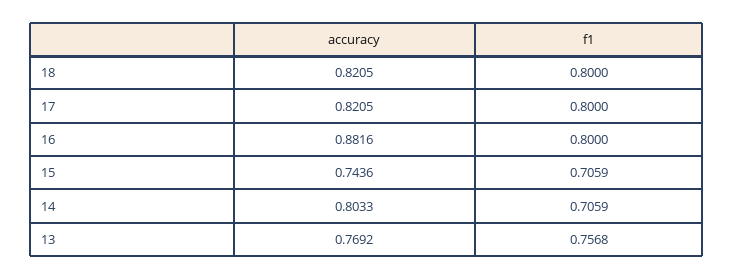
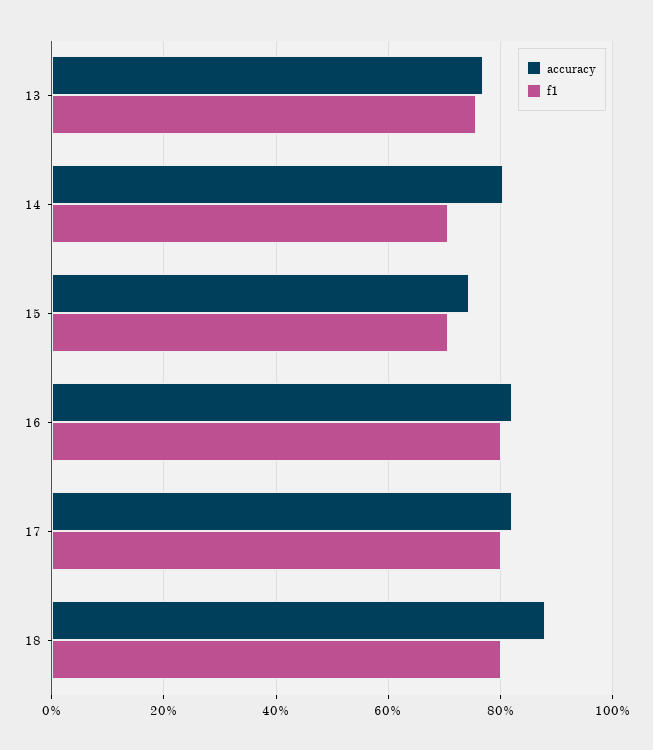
  {
    "accuracy": {
-     "18": 0.8205,
+     "18": 0.88,
      "17": 0.8205,
-     "16": 0.8816,
+     "16": 0.82,
      "15": 0.7436,
      "14": 0.8033,
      "13": 0.7692
    },
    "f1": {
      "18": 0.8,
      "17": 0.8,
      "16": 0.8,
      "15": 0.7059,
      "14": 0.7059,
      "13": 0.7568
    }
  }

